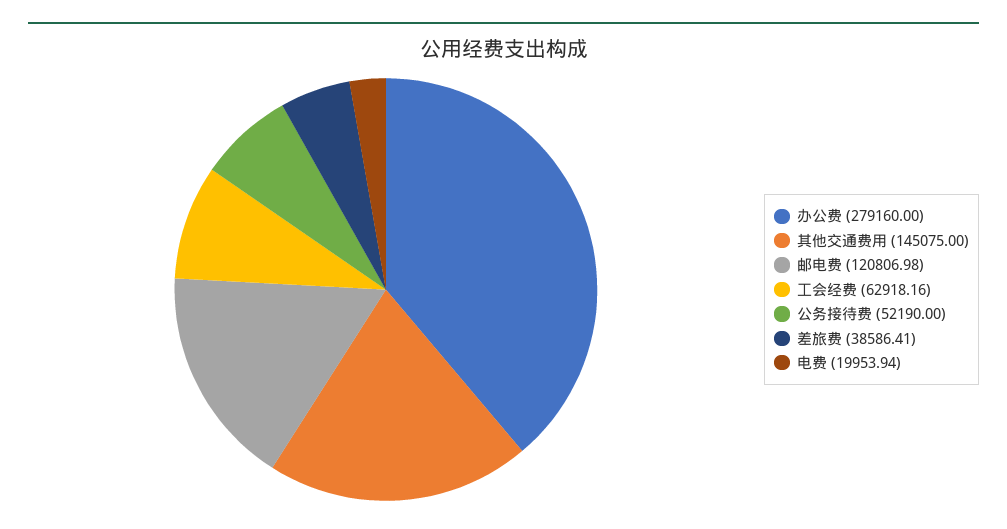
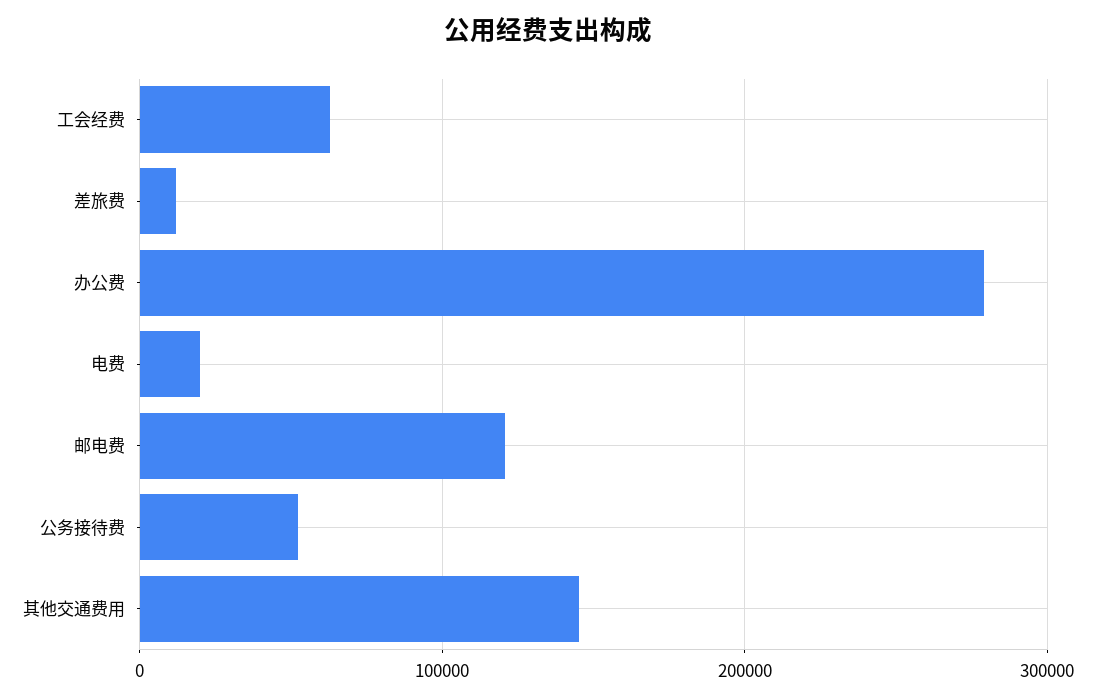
  {
    "办公费": 279160,
    "其他交通费用": 145075,
    "邮电费": 120806.98,
    "工会经费": 62918.16,
    "公务接待费": 52190,
-   "差旅费": 38586.41,
+   "差旅费": 10000,
    "电费": 19953.94
  }

